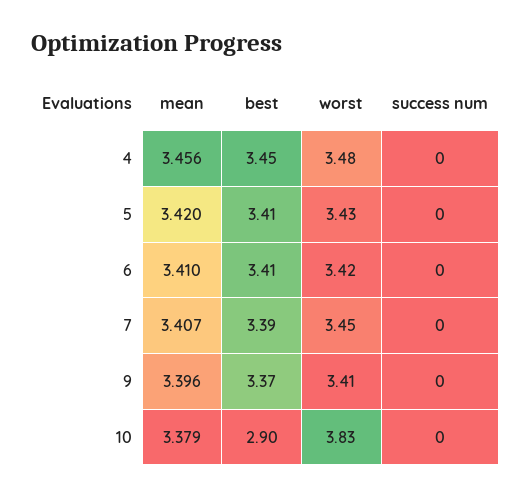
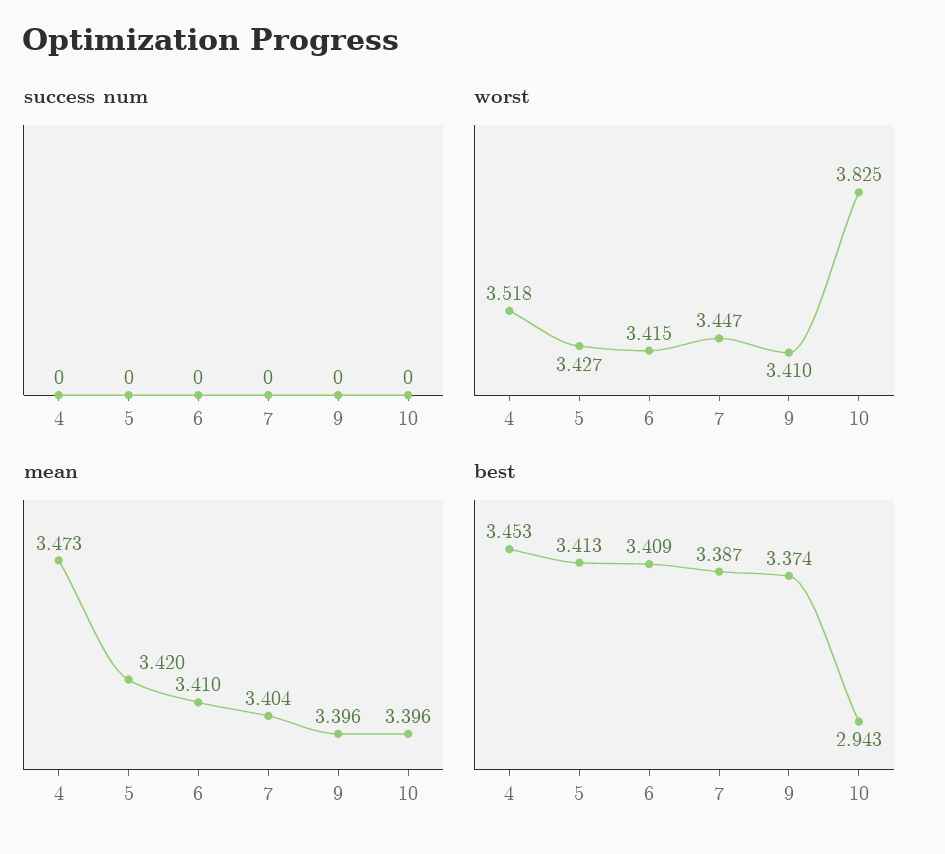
  {
    "mean": {
-     "4": 3.456,
+     "4": 3.473,
      "5": 3.42,
      "6": 3.41,
-     "7": 3.407,
+     "7": 3.404,
      "9": 3.396,
-     "10": 3.379
+     "10": 3.396
    },
    "best": {
      "4": 3.453,
      "5": 3.413,
      "6": 3.409,
      "7": 3.387,
      "9": 3.374,
-     "10": 2.9
+     "10": 2.943
    },
    "worst": {
-     "4": 3.48,
+     "4": 3.518,
      "5": 3.427,
      "6": 3.415,
      "7": 3.447,
      "9": 3.41,
      "10": 3.825
    },
    "success num": {
      "4": 0,
      "5": 0,
      "6": 0,
      "7": 0,
      "9": 0,
      "10": 0
    }
  }

